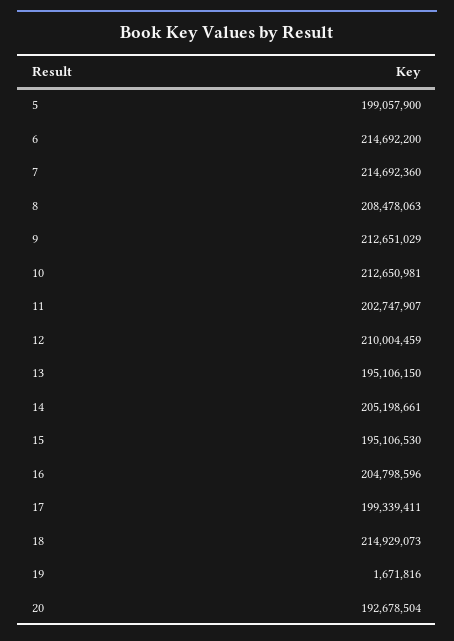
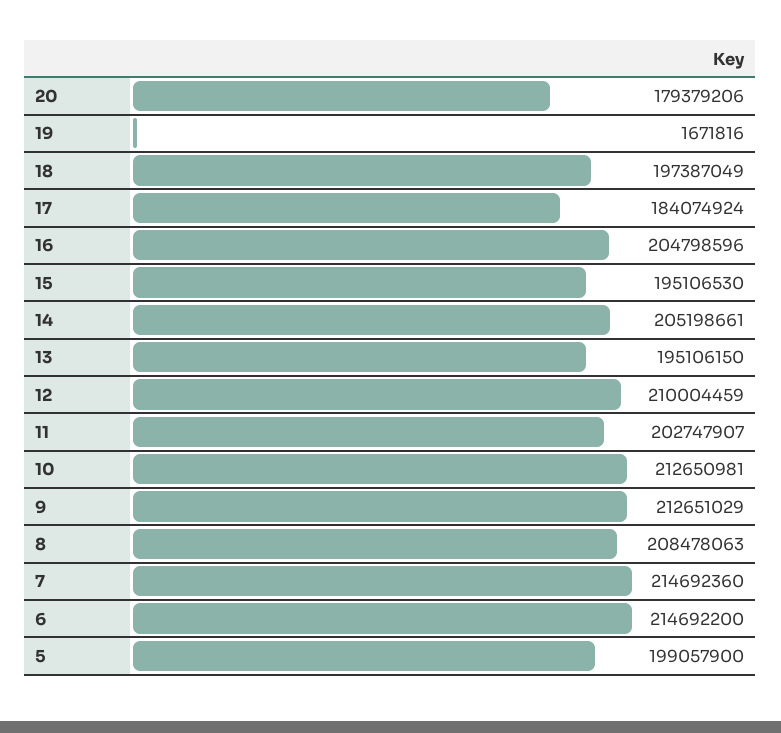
  {
    "5": 199057900,
    "6": 214692200,
    "7": 214692360,
    "8": 208478063,
    "9": 212651029,
    "10": 212650981,
    "11": 202747907,
    "12": 210004459,
    "13": 195106150,
    "14": 205198661,
    "15": 195106530,
    "16": 204798596,
-   "17": 199339411,
+   "17": 184074924,
-   "18": 214929073,
+   "18": 197387049,
    "19": 1671816,
-   "20": 192678504
+   "20": 179379206
  }

